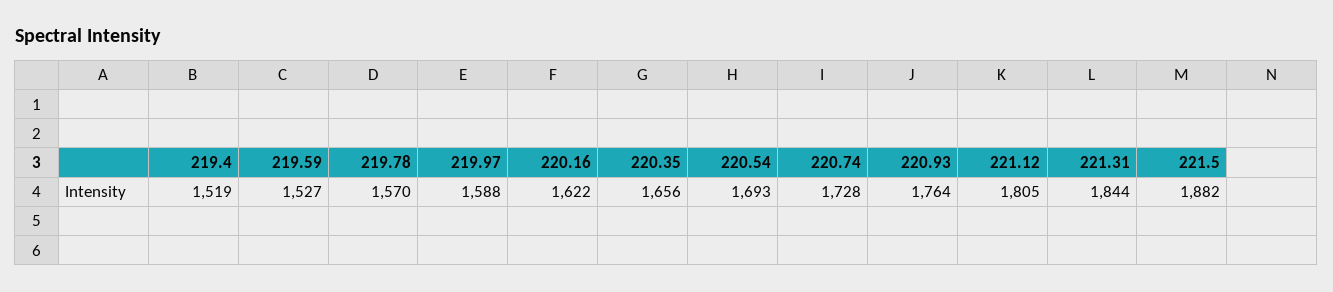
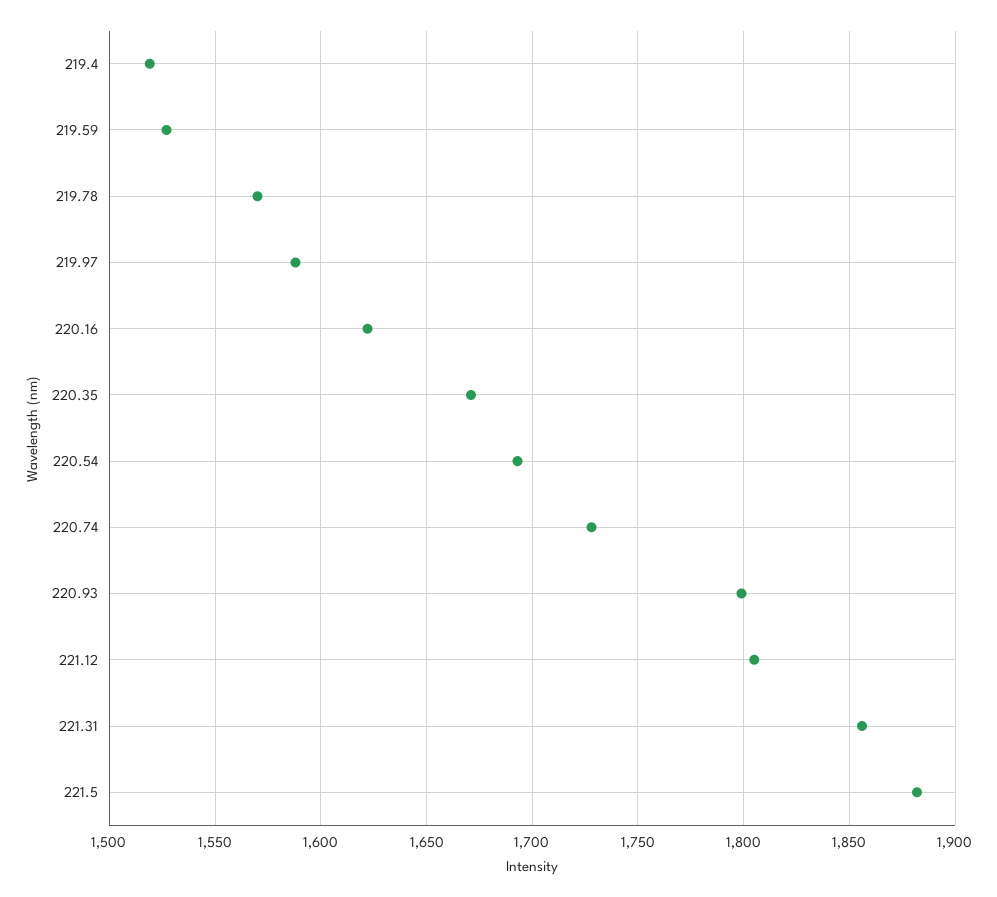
  {
    "219.4": 1519,
    "219.59": 1527,
    "219.78": 1570,
    "219.97": 1588,
    "220.16": 1622,
-   "220.35": 1656,
+   "220.35": 1670,
    "220.54": 1693,
    "220.74": 1728,
-   "220.93": 1764,
+   "220.93": 1800,
    "221.12": 1805,
-   "221.31": 1844,
+   "221.31": 1855,
    "221.5": 1882
  }

